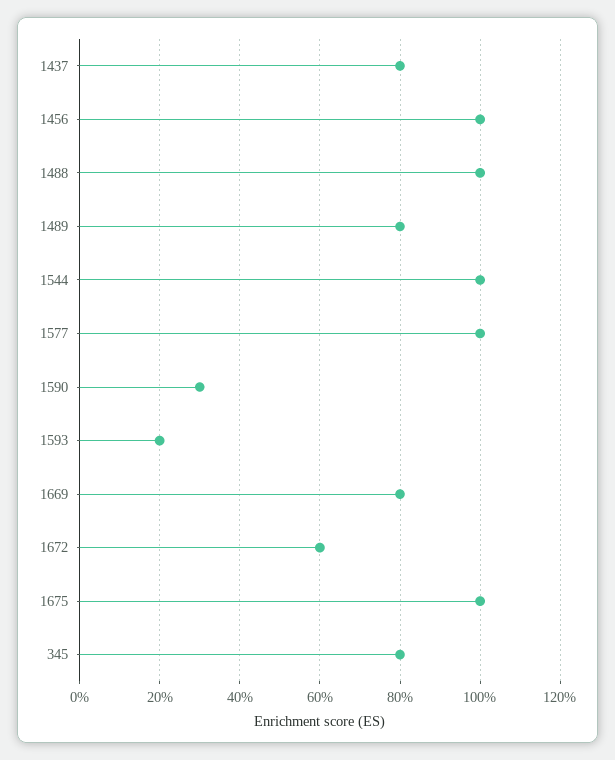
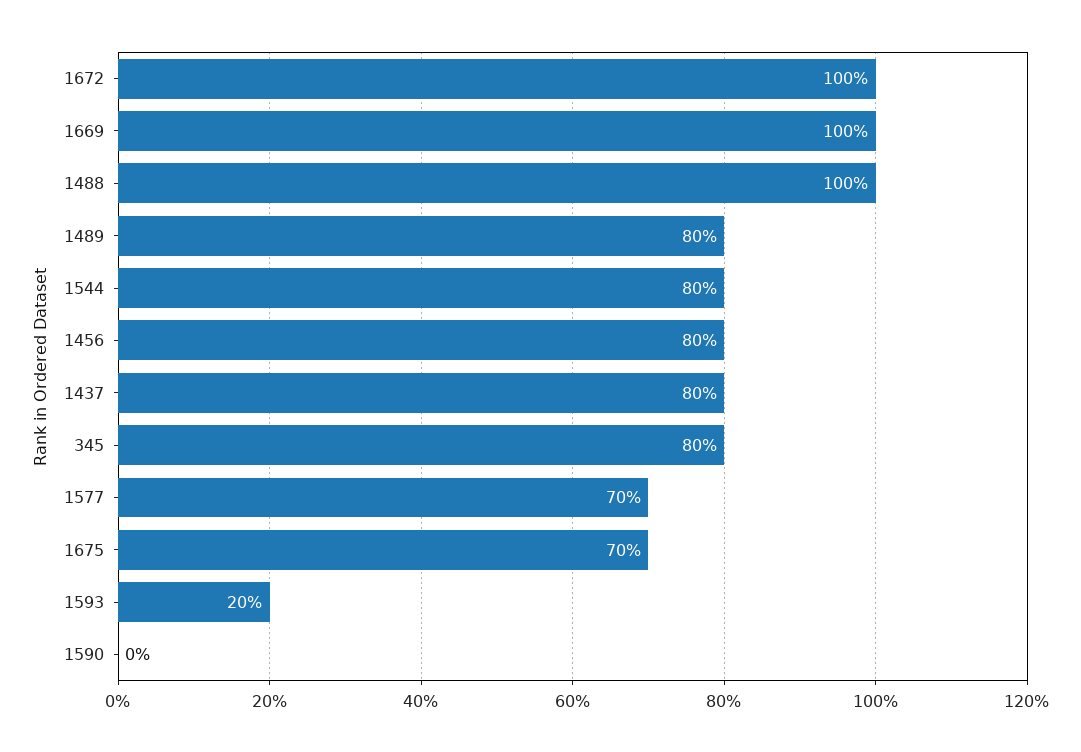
  {
    "1437": 80,
-   "1456": 100,
+   "1456": 80,
    "1488": 100,
    "1489": 80,
-   "1544": 100,
+   "1544": 80,
-   "1577": 100,
+   "1577": 70,
-   "1590": 30,
+   "1590": 0,
    "1593": 20,
-   "1669": 80,
+   "1669": 100,
-   "1672": 60,
+   "1672": 100,
-   "1675": 100,
+   "1675": 70,
    "345": 80
  }

